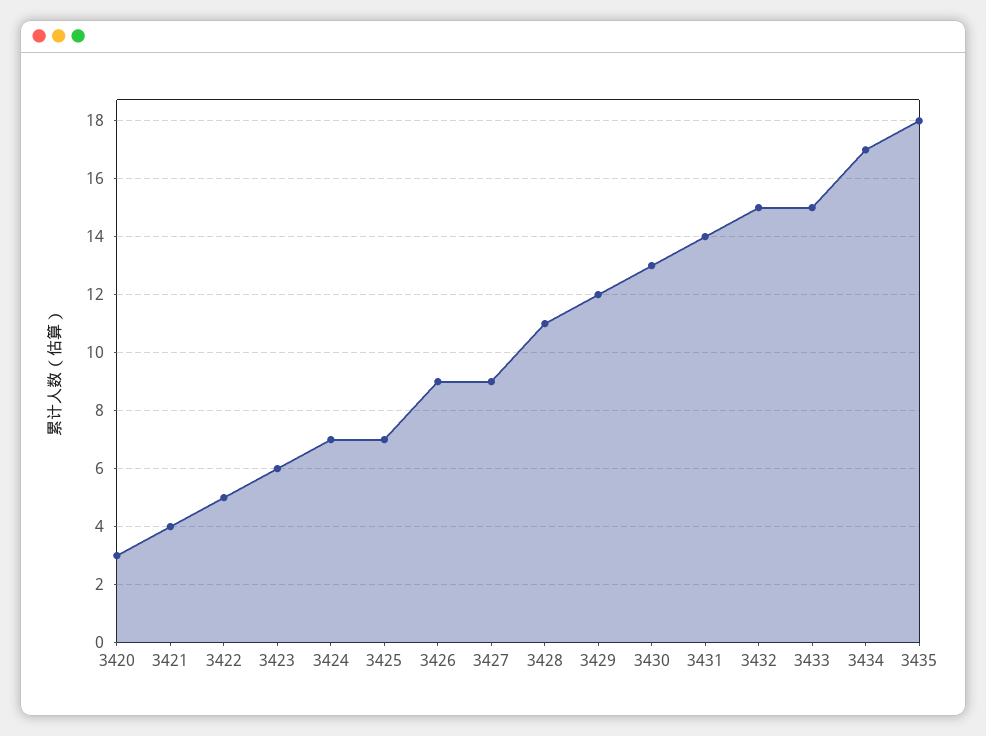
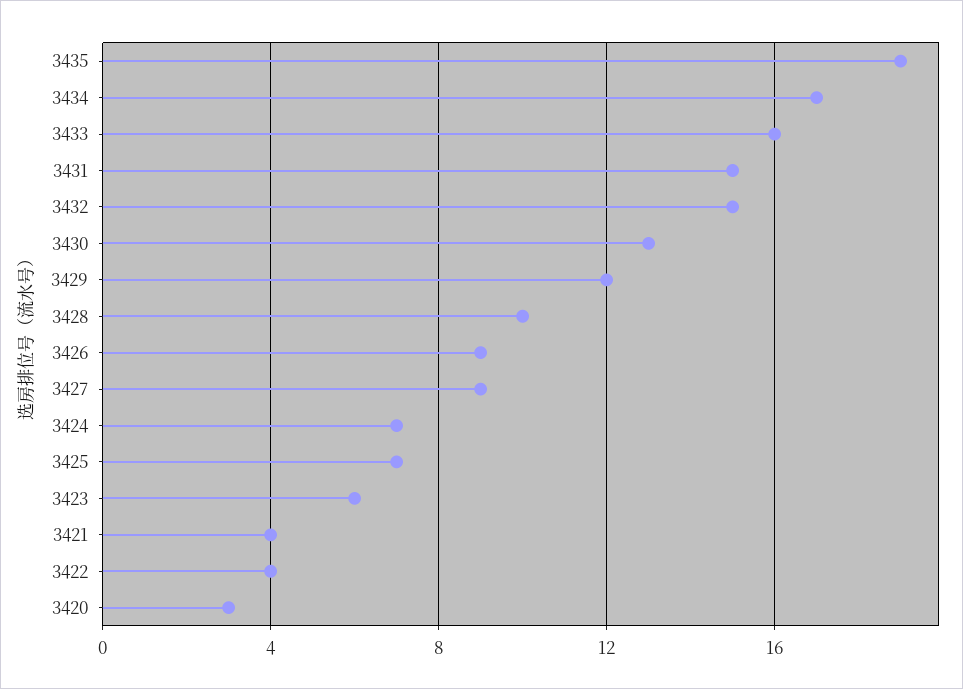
  {
    "3420": 3,
    "3421": 4,
-   "3422": 5,
+   "3422": 4,
    "3423": 6,
    "3424": 7,
    "3425": 7,
    "3426": 9,
    "3427": 9,
-   "3428": 11,
+   "3428": 10,
    "3429": 12,
    "3430": 13,
-   "3431": 14,
+   "3431": 15,
    "3432": 15,
-   "3433": 15,
+   "3433": 16,
    "3434": 17,
-   "3435": 18
+   "3435": 19
  }

